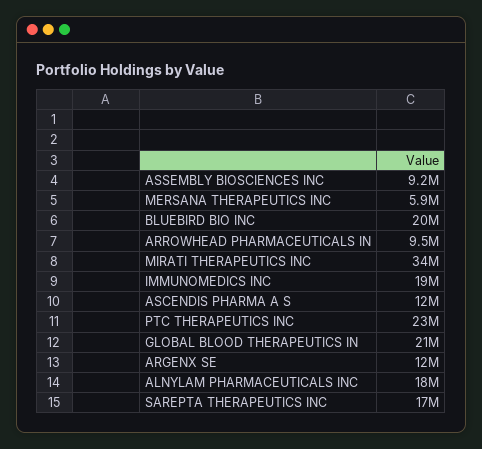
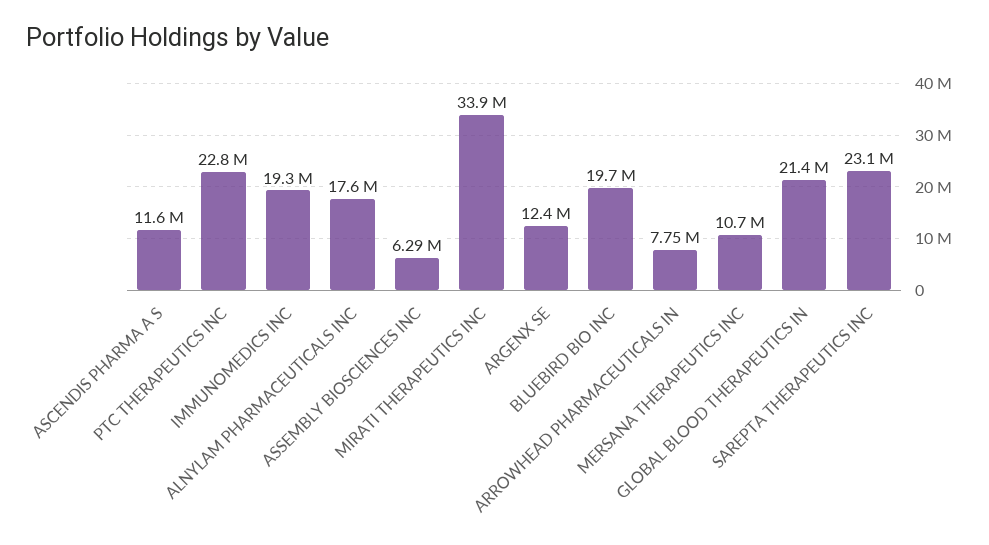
  {
-   "ASSEMBLY BIOSCIENCES INC": 9200000,
+   "ASSEMBLY BIOSCIENCES INC": 6290000,
-   "MERSANA THERAPEUTICS INC": 5900000,
+   "MERSANA THERAPEUTICS INC": 10700000,
    "BLUEBIRD BIO INC": 19700000,
-   "ARROWHEAD PHARMACEUTICALS IN": 9500000,
+   "ARROWHEAD PHARMACEUTICALS IN": 7750000,
    "MIRATI THERAPEUTICS INC": 33900000,
    "IMMUNOMEDICS INC": 19300000,
    "ASCENDIS PHARMA A S": 11600000,
    "PTC THERAPEUTICS INC": 22800000,
    "GLOBAL BLOOD THERAPEUTICS IN": 21400000,
    "ARGENX SE": 12400000,
    "ALNYLAM PHARMACEUTICALS INC": 17600000,
-   "SAREPTA THERAPEUTICS INC": 17000000
+   "SAREPTA THERAPEUTICS INC": 23100000
  }

